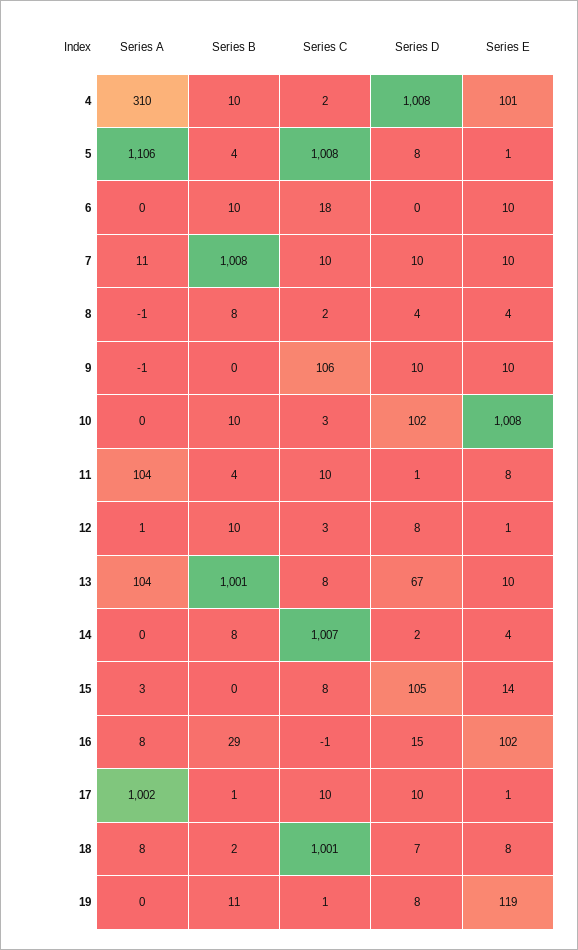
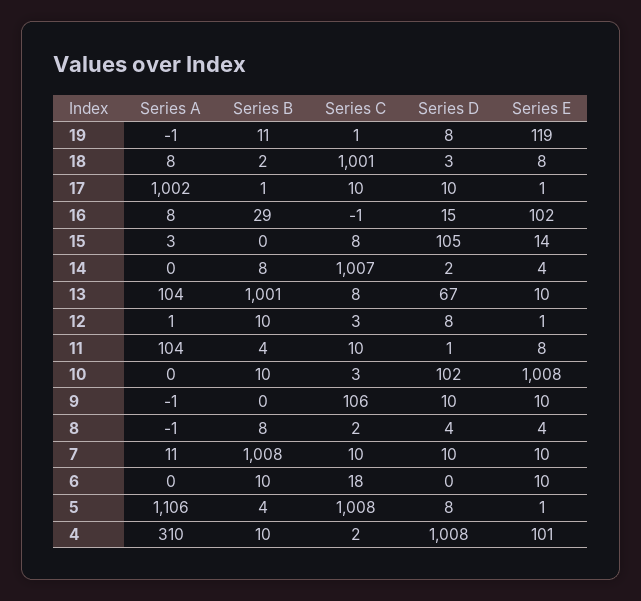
  {
    "Series A": {
      "4": 310,
      "5": 1106,
      "6": 0,
      "7": 11,
      "8": -1,
      "9": -1,
      "10": 0,
      "11": 104,
      "12": 1,
      "13": 104,
      "14": 0,
      "15": 3,
      "16": 8,
      "17": 1002,
      "18": 8,
-     "19": 0
+     "19": -1
    },
    "Series B": {
      "4": 10,
      "5": 4,
      "6": 10,
      "7": 1008,
      "8": 8,
      "9": 0,
      "10": 10,
      "11": 4,
      "12": 10,
      "13": 1001,
      "14": 8,
      "15": 0,
      "16": 29,
      "17": 1,
      "18": 2,
      "19": 11
    },
    "Series C": {
      "4": 2,
      "5": 1008,
      "6": 18,
      "7": 10,
      "8": 2,
      "9": 106,
      "10": 3,
      "11": 10,
      "12": 3,
      "13": 8,
      "14": 1007,
      "15": 8,
      "16": -1,
      "17": 10,
      "18": 1001,
      "19": 1
    },
    "Series D": {
      "4": 1008,
      "5": 8,
      "6": 0,
      "7": 10,
      "8": 4,
      "9": 10,
      "10": 102,
      "11": 1,
      "12": 8,
      "13": 67,
      "14": 2,
      "15": 105,
      "16": 15,
      "17": 10,
-     "18": 7,
+     "18": 3,
      "19": 8
    },
    "Series E": {
      "4": 101,
      "5": 1,
      "6": 10,
      "7": 10,
      "8": 4,
      "9": 10,
      "10": 1008,
      "11": 8,
      "12": 1,
      "13": 10,
      "14": 4,
      "15": 14,
      "16": 102,
      "17": 1,
      "18": 8,
      "19": 119
    }
  }

